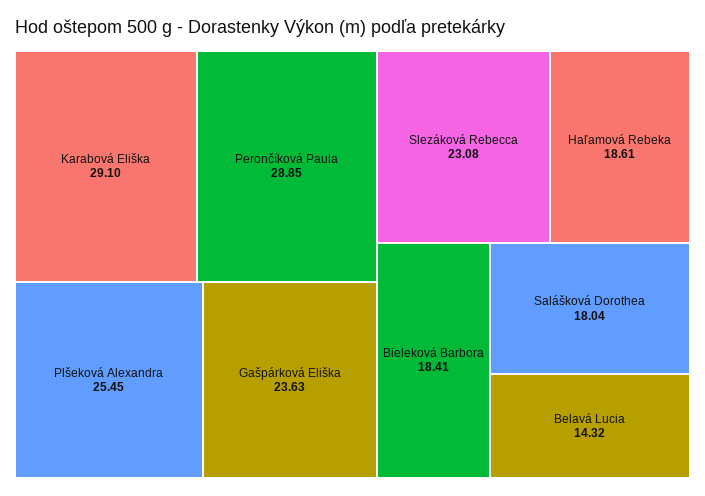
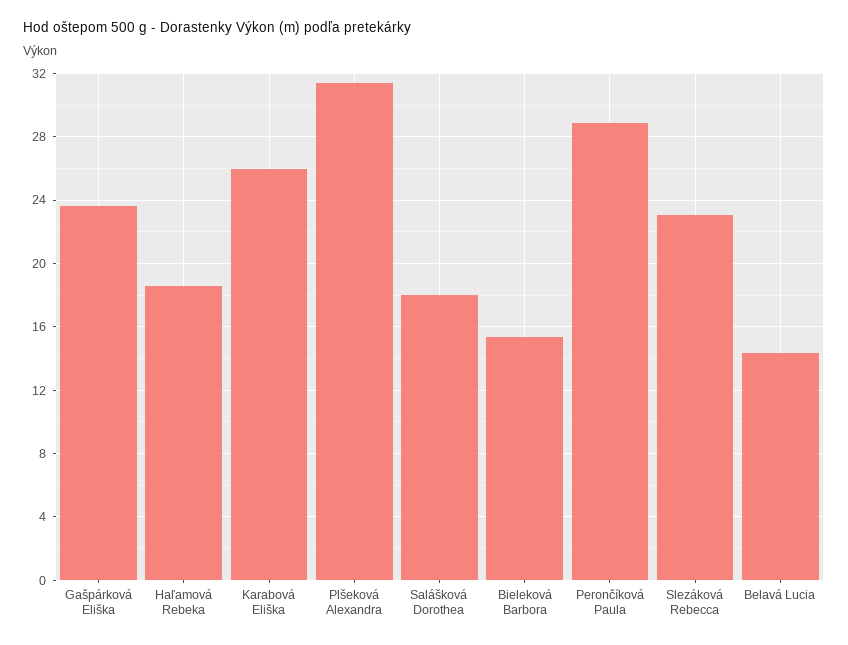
  {
-   "Karabová Eliška": 29.1,
+   "Karabová Eliška": 26,
    "Perončíková Paula": 28.85,
-   "Plšeková Alexandra": 25.45,
+   "Plšeková Alexandra": 31.5,
    "Gašpárková Eliška": 23.63,
    "Slezáková Rebecca": 23.08,
    "Haľamová Rebeka": 18.61,
-   "Bieleková Barbora": 18.41,
+   "Bieleková Barbora": 15.5,
    "Salášková Dorothea": 18.04,
    "Belavá Lucia": 14.32
  }

